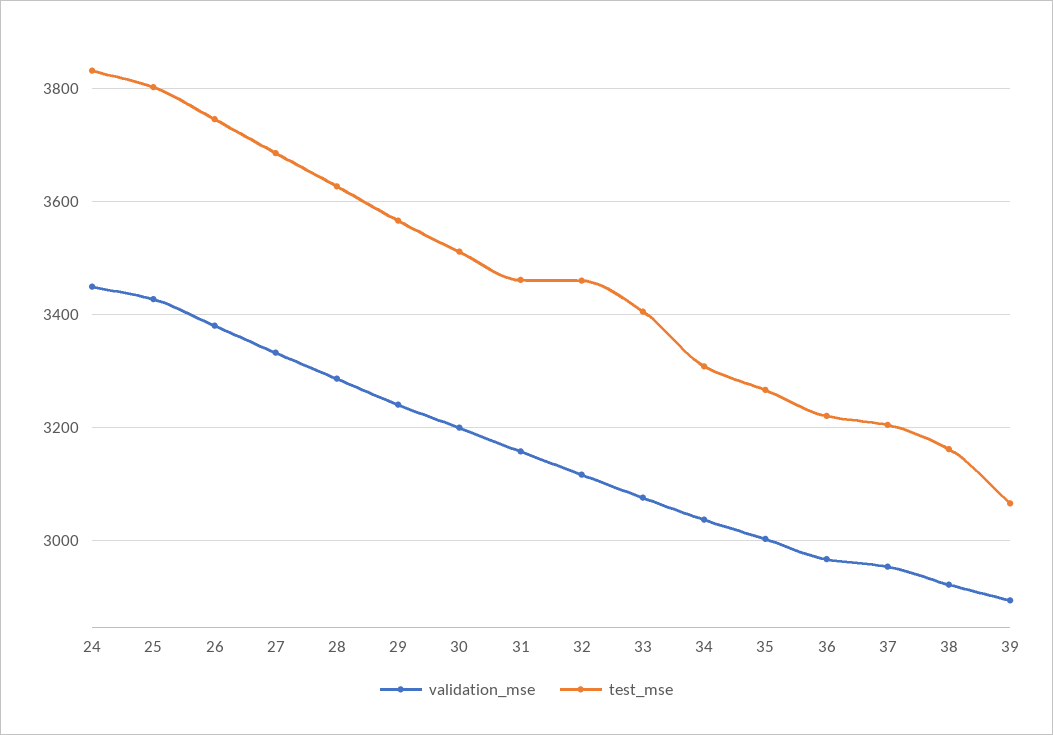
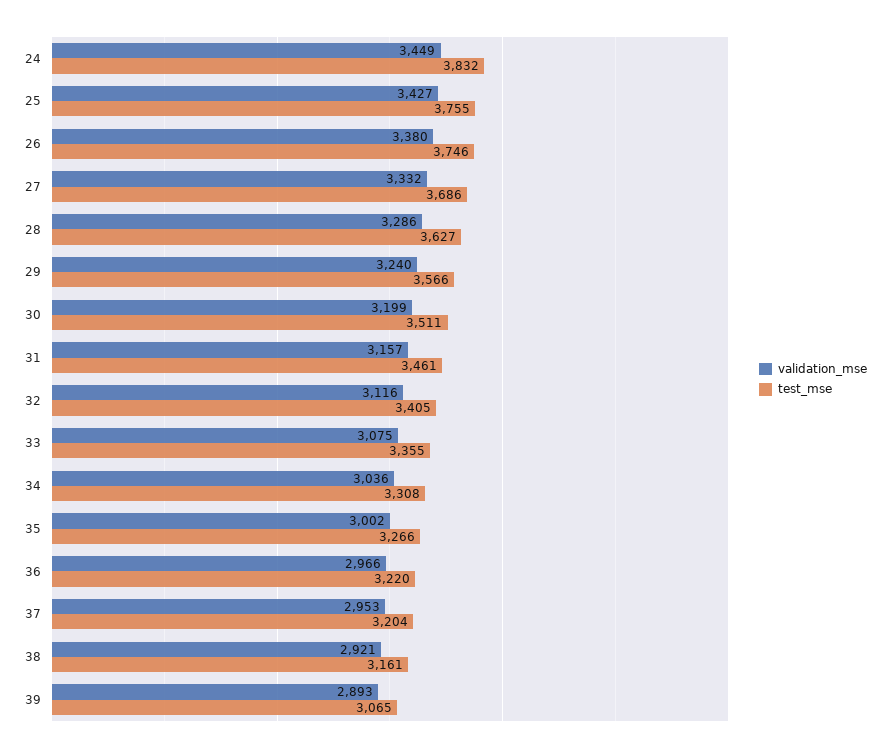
  {
    "validation_mse": {
      "24": 3449,
      "25": 3427,
      "26": 3380,
      "27": 3332,
      "28": 3286,
      "29": 3240,
      "30": 3199,
      "31": 3157,
      "32": 3116,
      "33": 3075,
      "34": 3036,
      "35": 3002,
      "36": 2966,
      "37": 2953,
      "38": 2921,
      "39": 2893
    },
    "test_mse": {
      "24": 3832,
-     "25": 3800,
+     "25": 3755,
      "26": 3746,
      "27": 3686,
      "28": 3627,
      "29": 3566,
      "30": 3511,
      "31": 3461,
-     "32": 3460,
+     "32": 3405,
-     "33": 3400,
+     "33": 3355,
      "34": 3308,
      "35": 3266,
      "36": 3220,
      "37": 3204,
      "38": 3161,
      "39": 3065
    }
  }

